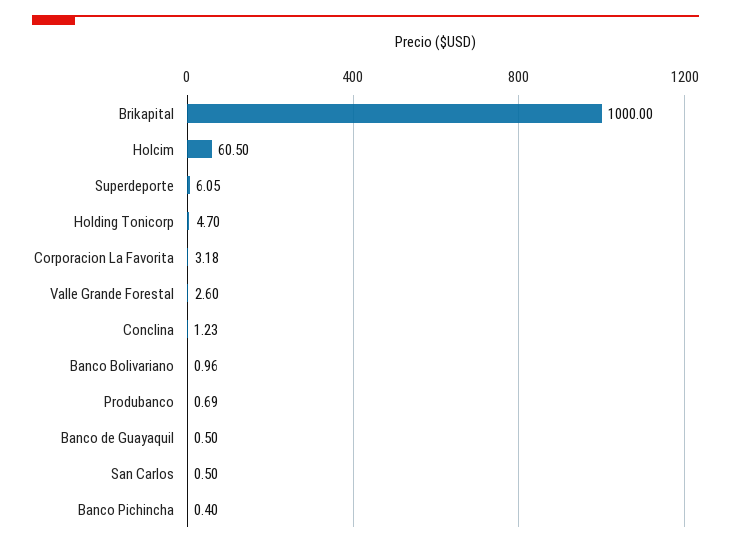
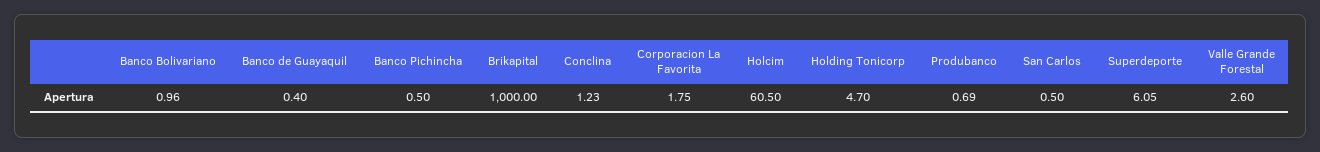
  {
    "Brikapital": 1000,
    "Holcim": 60.5,
    "Superdeporte": 6.05,
    "Holding Tonicorp": 4.7,
-   "Corporacion La Favorita": 3.18,
+   "Corporacion La Favorita": 1.75,
    "Valle Grande Forestal": 2.6,
    "Conclina": 1.23,
    "Banco Bolivariano": 0.96,
    "Produbanco": 0.69,
-   "Banco de Guayaquil": 0.5,
+   "Banco de Guayaquil": 0.4,
    "San Carlos": 0.5,
-   "Banco Pichincha": 0.4
+   "Banco Pichincha": 0.5
  }

